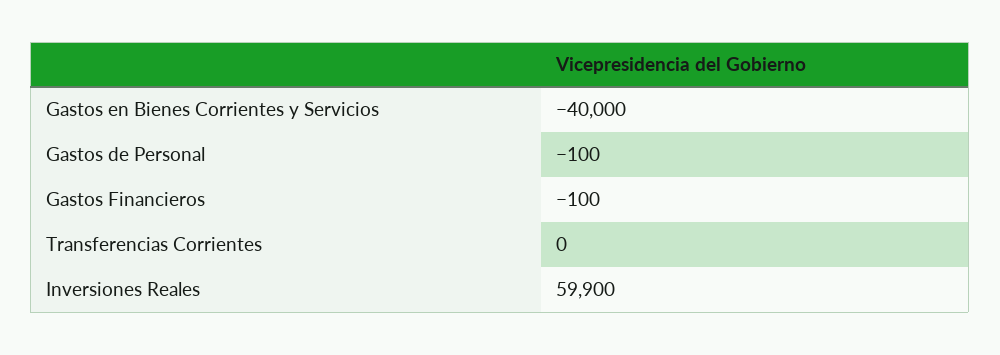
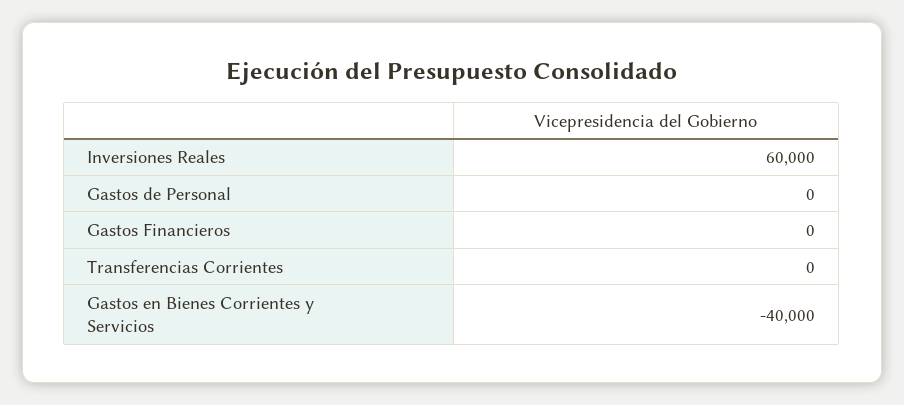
  {
    "Gastos en Bienes Corrientes y Servicios": -40000,
-   "Gastos de Personal": -100,
+   "Gastos de Personal": 0,
-   "Gastos Financieros": -100,
+   "Gastos Financieros": 0,
    "Transferencias Corrientes": 0,
-   "Inversiones Reales": 59900
+   "Inversiones Reales": 60000
  }

